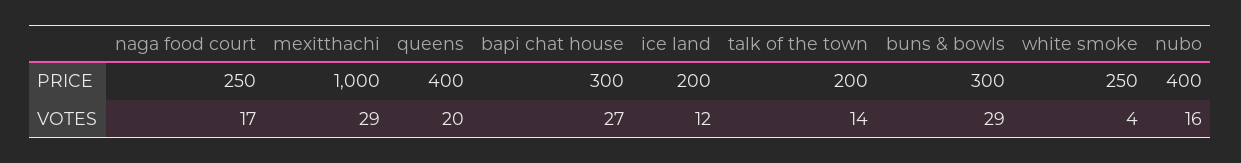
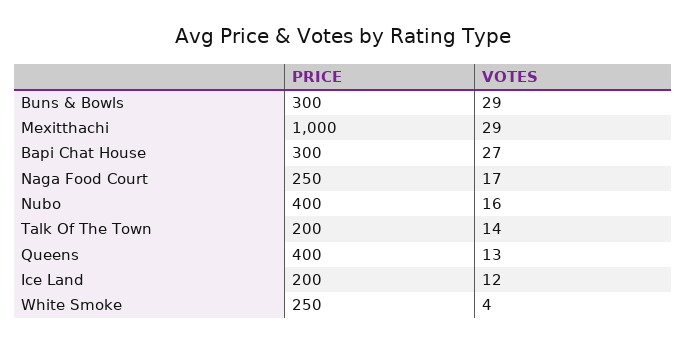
  {
    "naga food court": {
      "PRICE": 250,
      "VOTES": 17
    },
    "mexitthachi": {
      "PRICE": 1000,
      "VOTES": 29
    },
    "queens": {
      "PRICE": 400,
-     "VOTES": 20
+     "VOTES": 13
    },
    "bapi chat house": {
      "PRICE": 300,
      "VOTES": 27
    },
    "ice land": {
      "PRICE": 200,
      "VOTES": 12
    },
    "talk of the town": {
      "PRICE": 200,
      "VOTES": 14
    },
    "buns & bowls": {
      "PRICE": 300,
      "VOTES": 29
    },
    "white smoke": {
      "PRICE": 250,
      "VOTES": 4
    },
    "nubo": {
      "PRICE": 400,
      "VOTES": 16
    }
  }

